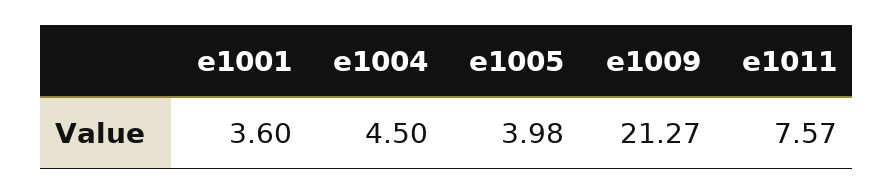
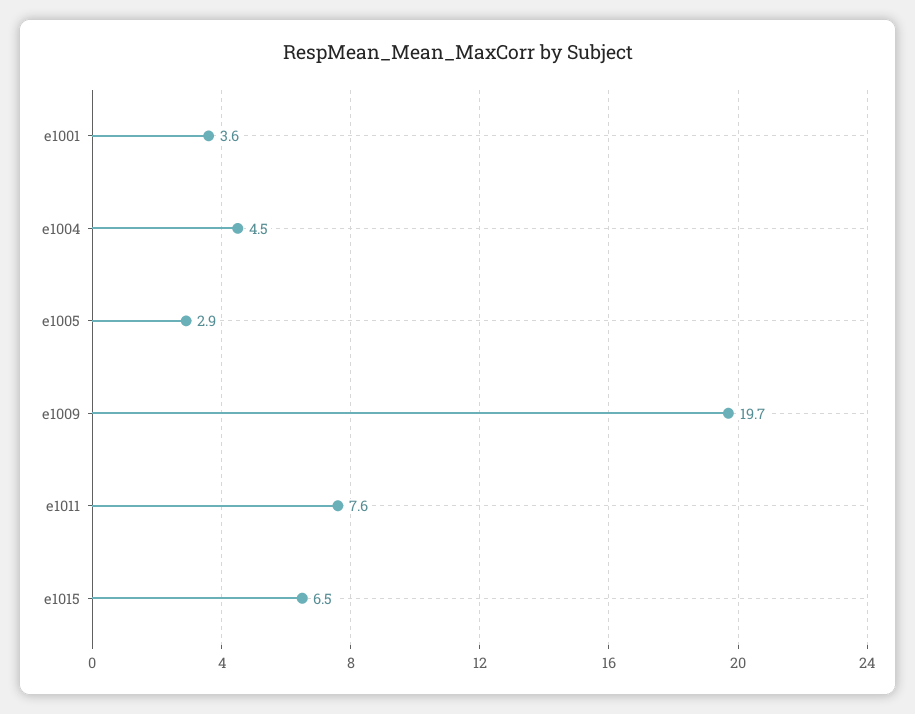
  {
    "e1001": 3.6,
    "e1004": 4.5,
-   "e1005": 3.98,
+   "e1005": 2.9,
-   "e1009": 21.27,
+   "e1009": 19.7,
-   "e1011": 7.57
+   "e1011": 7.57,
+   "e1015": 6.5
  }

